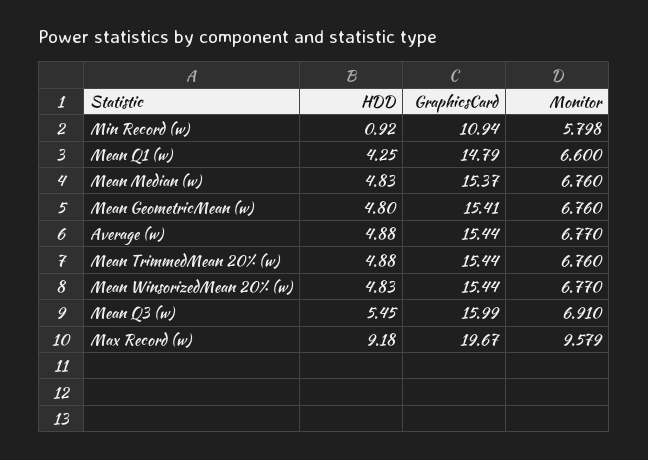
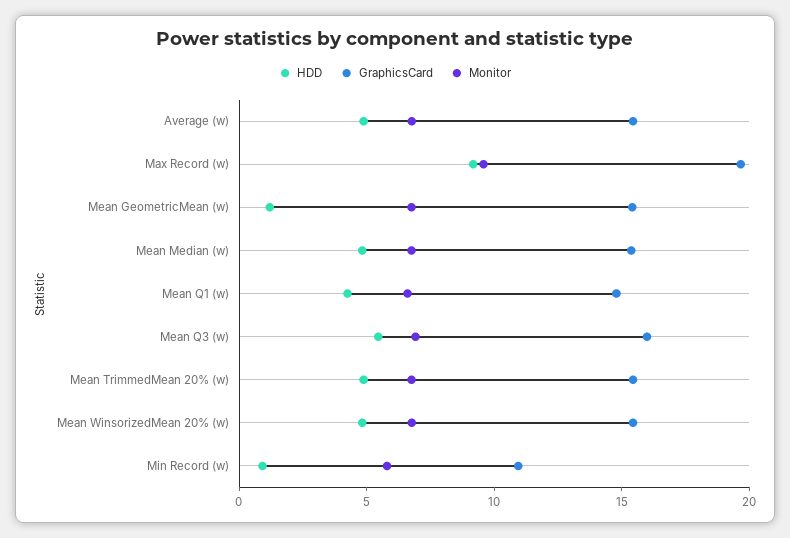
  {
    "HDD": {
      "Min Record (w)": 0.92,
      "Mean Q1 (w)": 4.25,
      "Mean Median (w)": 4.83,
-     "Mean GeometricMean (w)": 4.8,
+     "Mean GeometricMean (w)": 1,
      "Average (w)": 4.88,
      "Mean TrimmedMean 20% (w)": 4.88,
      "Mean WinsorizedMean 20% (w)": 4.83,
      "Mean Q3 (w)": 5.45,
      "Max Record (w)": 9.18
    },
    "GraphicsCard": {
      "Min Record (w)": 10.94,
      "Mean Q1 (w)": 14.79,
      "Mean Median (w)": 15.37,
      "Mean GeometricMean (w)": 15.41,
      "Average (w)": 15.44,
      "Mean TrimmedMean 20% (w)": 15.44,
      "Mean WinsorizedMean 20% (w)": 15.44,
      "Mean Q3 (w)": 15.99,
      "Max Record (w)": 19.67
    },
    "Monitor": {
      "Min Record (w)": 5.798,
      "Mean Q1 (w)": 6.6,
      "Mean Median (w)": 6.76,
      "Mean GeometricMean (w)": 6.76,
      "Average (w)": 6.77,
      "Mean TrimmedMean 20% (w)": 6.76,
      "Mean WinsorizedMean 20% (w)": 6.77,
      "Mean Q3 (w)": 6.91,
      "Max Record (w)": 9.579
    }
  }

